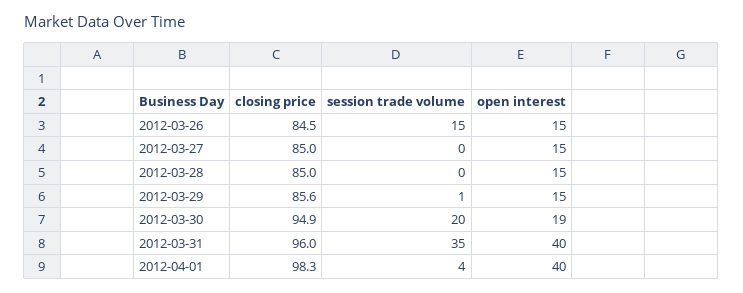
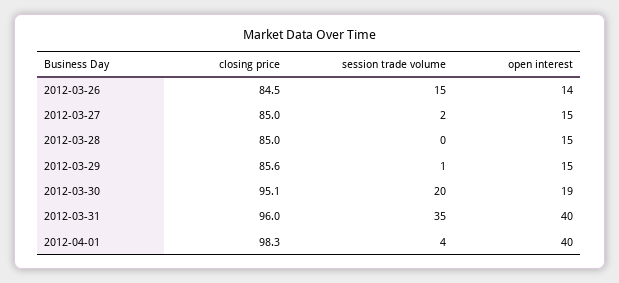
  {
    "closing price": {
      "2012-03-26": 84.5,
      "2012-03-27": 85,
      "2012-03-28": 85,
      "2012-03-29": 85.6,
-     "2012-03-30": 94.9,
+     "2012-03-30": 95.1,
      "2012-03-31": 96,
      "2012-04-01": 98.3
    },
    "session trade volume": {
      "2012-03-26": 15,
-     "2012-03-27": 0,
+     "2012-03-27": 2,
      "2012-03-28": 0,
      "2012-03-29": 1,
      "2012-03-30": 20,
      "2012-03-31": 35,
      "2012-04-01": 4
    },
    "open interest": {
-     "2012-03-26": 15,
+     "2012-03-26": 14,
      "2012-03-27": 15,
      "2012-03-28": 15,
      "2012-03-29": 15,
      "2012-03-30": 19,
      "2012-03-31": 40,
      "2012-04-01": 40
    }
  }

